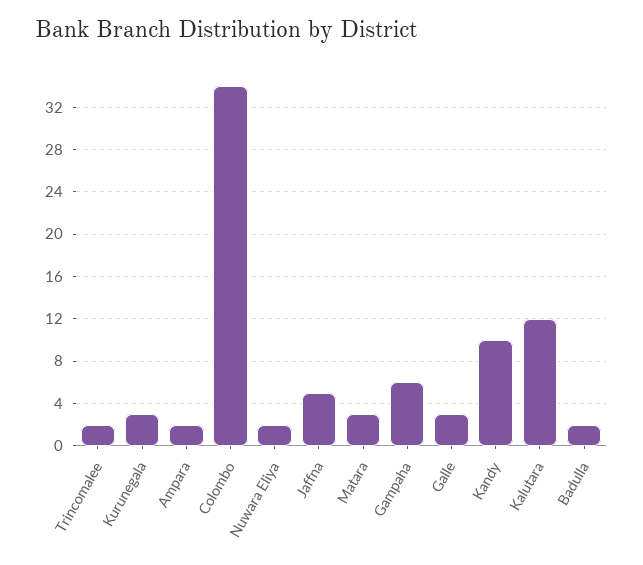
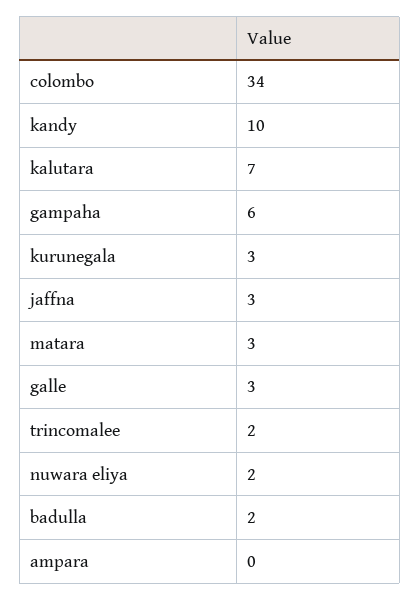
  {
    "Trincomalee": 2,
    "Kurunegala": 3,
-   "Ampara": 2,
+   "Ampara": 0,
    "Colombo": 34,
    "Nuwara Eliya": 2,
-   "Jaffna": 5,
+   "Jaffna": 3,
    "Matara": 3,
    "Gampaha": 6,
    "Galle": 3,
    "Kandy": 10,
-   "Kalutara": 12,
+   "Kalutara": 7,
    "Badulla": 2
  }

